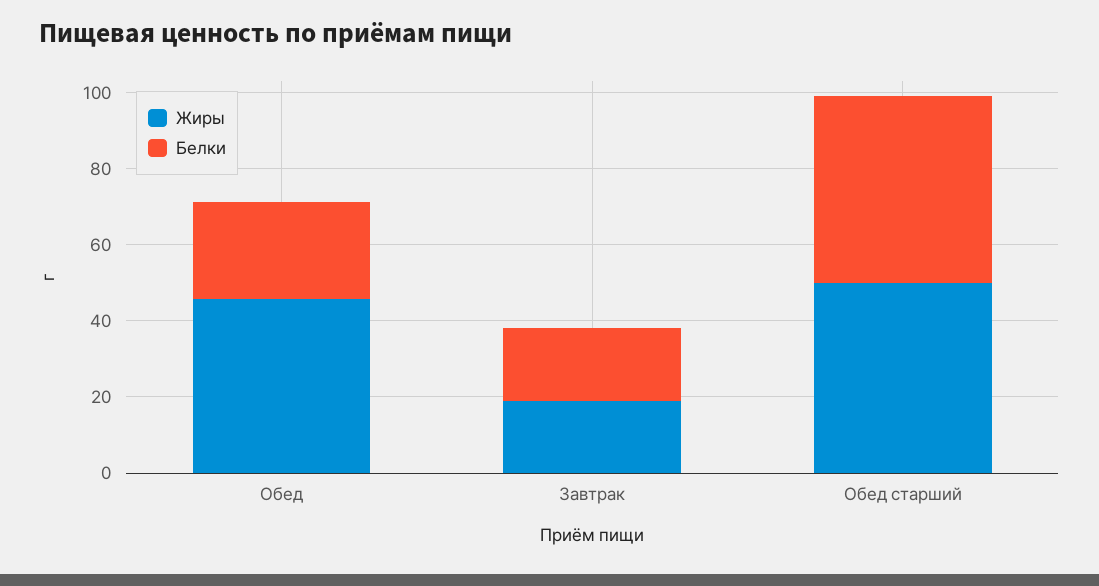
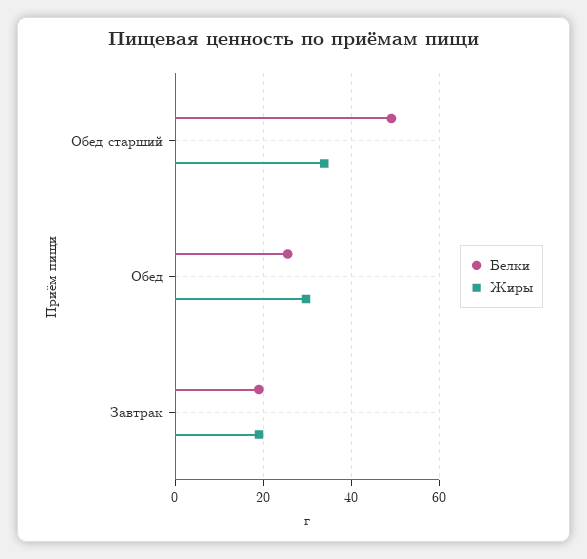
  {
    "Жиры": {
-     "Обед": 45,
+     "Обед": 30,
      "Завтрак": 20,
-     "Обед старший": 50
+     "Обед старший": 34
    },
    "Белки": {
      "Обед": 26,
      "Завтрак": 20,
      "Обед старший": 50
    }
  }

